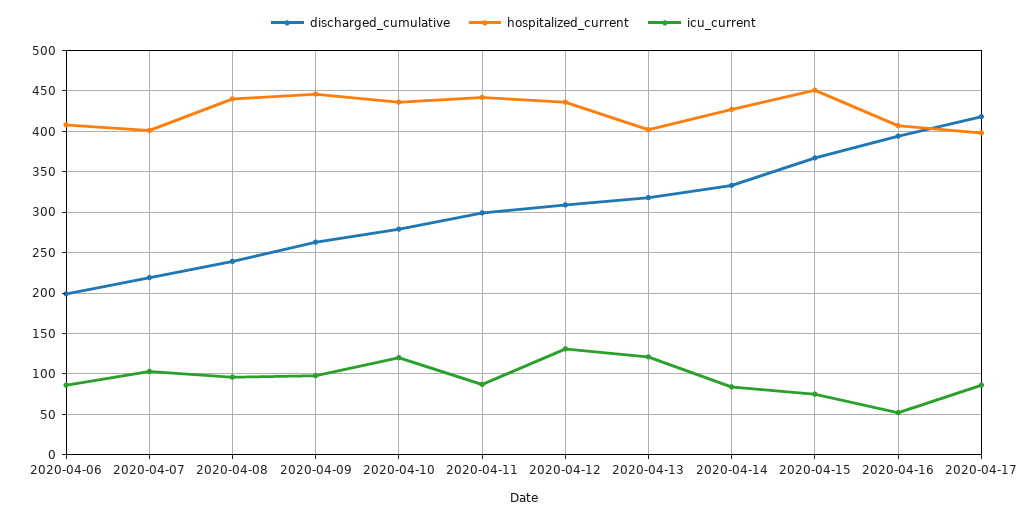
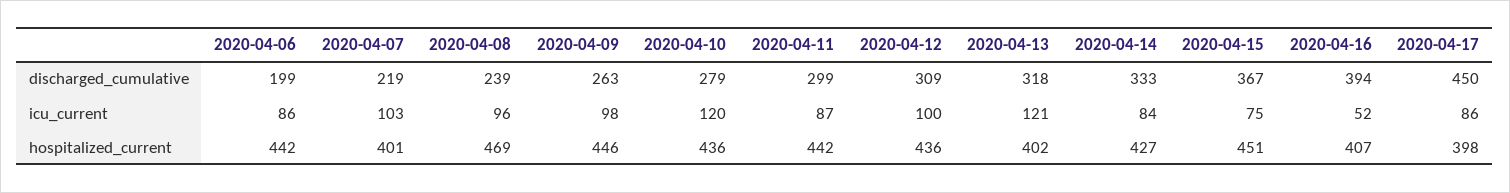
  {
    "discharged_cumulative": {
      "2020-04-06": 199,
      "2020-04-07": 219,
      "2020-04-08": 239,
      "2020-04-09": 263,
      "2020-04-10": 279,
      "2020-04-11": 299,
      "2020-04-12": 309,
      "2020-04-13": 318,
      "2020-04-14": 333,
      "2020-04-15": 367,
      "2020-04-16": 394,
-     "2020-04-17": 420
+     "2020-04-17": 450
    },
    "hospitalized_current": {
-     "2020-04-06": 410,
+     "2020-04-06": 442,
      "2020-04-07": 401,
-     "2020-04-08": 440,
+     "2020-04-08": 469,
      "2020-04-09": 446,
      "2020-04-10": 436,
      "2020-04-11": 442,
      "2020-04-12": 436,
      "2020-04-13": 402,
      "2020-04-14": 427,
      "2020-04-15": 451,
      "2020-04-16": 407,
      "2020-04-17": 398
    },
    "icu_current": {
      "2020-04-06": 86,
      "2020-04-07": 103,
      "2020-04-08": 96,
      "2020-04-09": 98,
      "2020-04-10": 120,
      "2020-04-11": 87,
-     "2020-04-12": 130,
+     "2020-04-12": 100,
      "2020-04-13": 121,
      "2020-04-14": 84,
      "2020-04-15": 75,
      "2020-04-16": 52,
      "2020-04-17": 86
    }
  }

